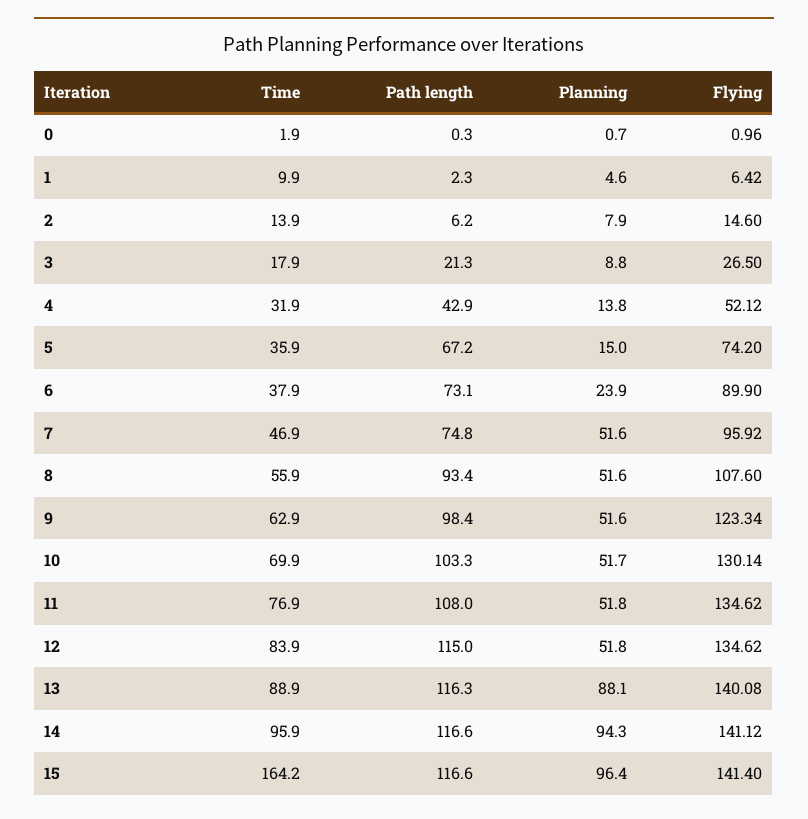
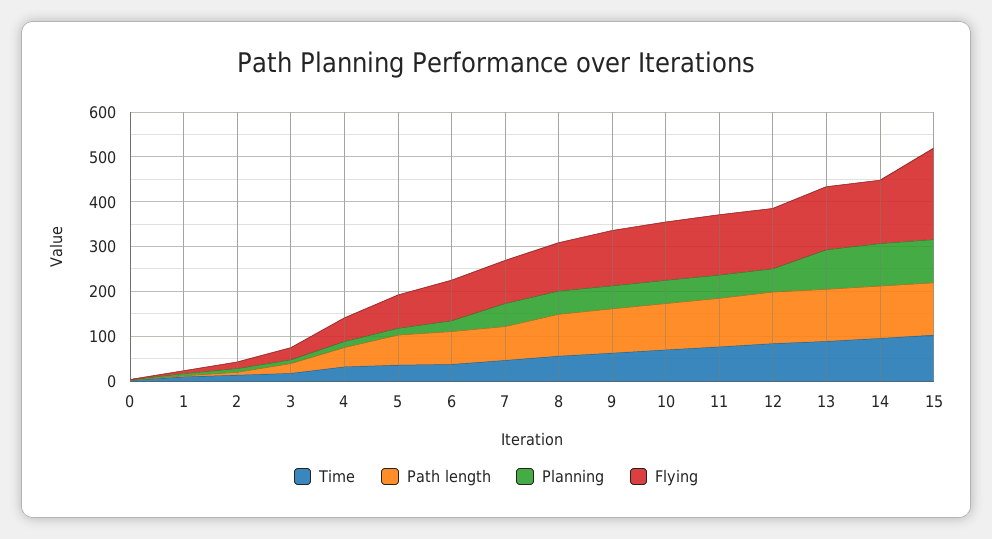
  {
    "Time": {
      "0": 1.9,
      "1": 9.9,
      "2": 13.9,
      "3": 17.9,
      "4": 31.9,
      "5": 35.9,
      "6": 37.9,
      "7": 46.9,
      "8": 55.9,
      "9": 62.9,
      "10": 69.9,
      "11": 76.9,
      "12": 83.9,
      "13": 88.9,
      "14": 95.9,
-     "15": 164.2
+     "15": 100
    },
    "Path length": {
      "0": 0.3,
      "1": 2.3,
      "2": 6.2,
      "3": 21.3,
      "4": 42.9,
      "5": 67.2,
      "6": 73.1,
      "7": 74.8,
      "8": 93.4,
      "9": 98.4,
      "10": 103.3,
      "11": 108,
      "12": 115,
      "13": 116.3,
      "14": 116.6,
      "15": 116.6
    },
    "Planning": {
      "0": 0.7,
      "1": 4.6,
      "2": 7.9,
      "3": 8.8,
      "4": 13.8,
      "5": 15,
      "6": 23.9,
      "7": 51.6,
      "8": 51.6,
      "9": 51.6,
      "10": 51.7,
      "11": 51.8,
      "12": 51.8,
      "13": 88.1,
      "14": 94.3,
      "15": 96.4
    },
    "Flying": {
      "0": 0.96,
      "1": 6.42,
      "2": 14.6,
      "3": 26.5,
      "4": 52.12,
      "5": 74.2,
      "6": 89.9,
      "7": 95.92,
      "8": 107.6,
      "9": 123.34,
      "10": 130.14,
      "11": 134.62,
      "12": 134.62,
      "13": 140.08,
      "14": 141.12,
-     "15": 141.4
+     "15": 200
    }
  }

